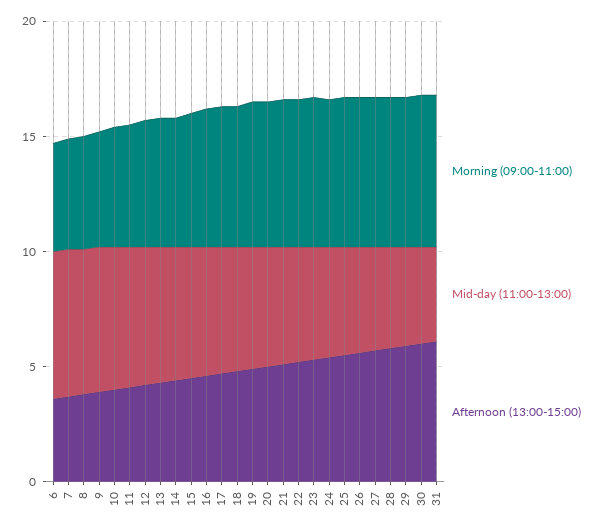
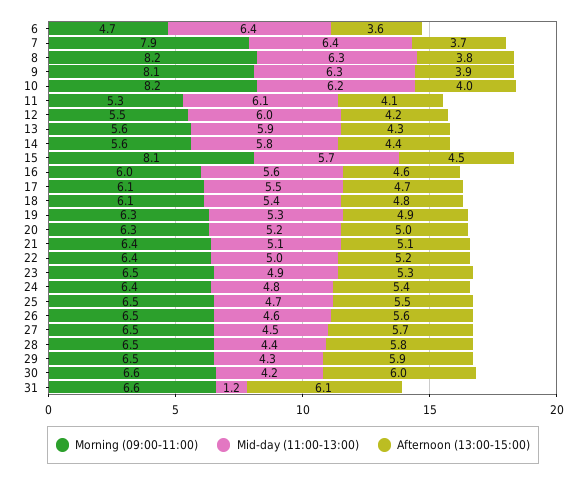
  {
    "Morning (09:00-11:00)": {
      "6": 4.7,
-     "7": 5,
+     "7": 7.9,
-     "8": 5,
+     "8": 8.2,
-     "9": 5,
+     "9": 8.1,
-     "10": 5,
+     "10": 8.2,
      "11": 5.3,
      "12": 5.5,
      "13": 5.6,
      "14": 5.6,
-     "15": 6,
+     "15": 8.1,
      "16": 6,
      "17": 6.1,
      "18": 6.1,
      "19": 6.3,
      "20": 6.3,
      "21": 6.4,
      "22": 6.4,
      "23": 6.5,
      "24": 6.4,
      "25": 6.5,
      "26": 6.5,
      "27": 6.5,
      "28": 6.5,
      "29": 6.5,
      "30": 6.6,
      "31": 6.6
    },
    "Mid-day (11:00-13:00)": {
      "6": 6.4,
      "7": 6.4,
      "8": 6.3,
      "9": 6.3,
      "10": 6.2,
      "11": 6.1,
      "12": 6,
      "13": 5.9,
      "14": 5.8,
      "15": 5.7,
      "16": 5.6,
      "17": 5.5,
      "18": 5.4,
      "19": 5.3,
      "20": 5.2,
      "21": 5.1,
      "22": 5,
      "23": 4.9,
      "24": 4.8,
      "25": 4.7,
      "26": 4.6,
      "27": 4.5,
      "28": 4.4,
      "29": 4.3,
      "30": 4.2,
-     "31": 4
+     "31": 1.2
    },
    "Afternoon (13:00-15:00)": {
      "6": 3.6,
      "7": 3.7,
      "8": 3.8,
      "9": 3.9,
      "10": 4,
      "11": 4.1,
      "12": 4.2,
      "13": 4.3,
      "14": 4.4,
      "15": 4.5,
      "16": 4.6,
      "17": 4.7,
      "18": 4.8,
      "19": 4.9,
      "20": 5,
      "21": 5.1,
      "22": 5.2,
      "23": 5.3,
      "24": 5.4,
      "25": 5.5,
      "26": 5.6,
      "27": 5.7,
      "28": 5.8,
      "29": 5.9,
      "30": 6,
      "31": 6.1
    }
  }

